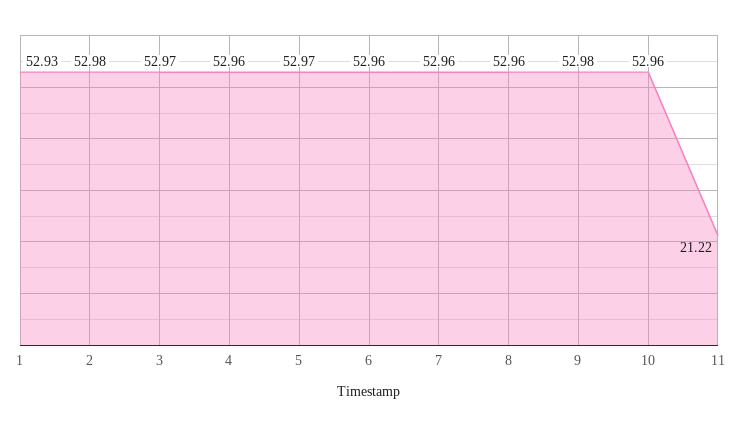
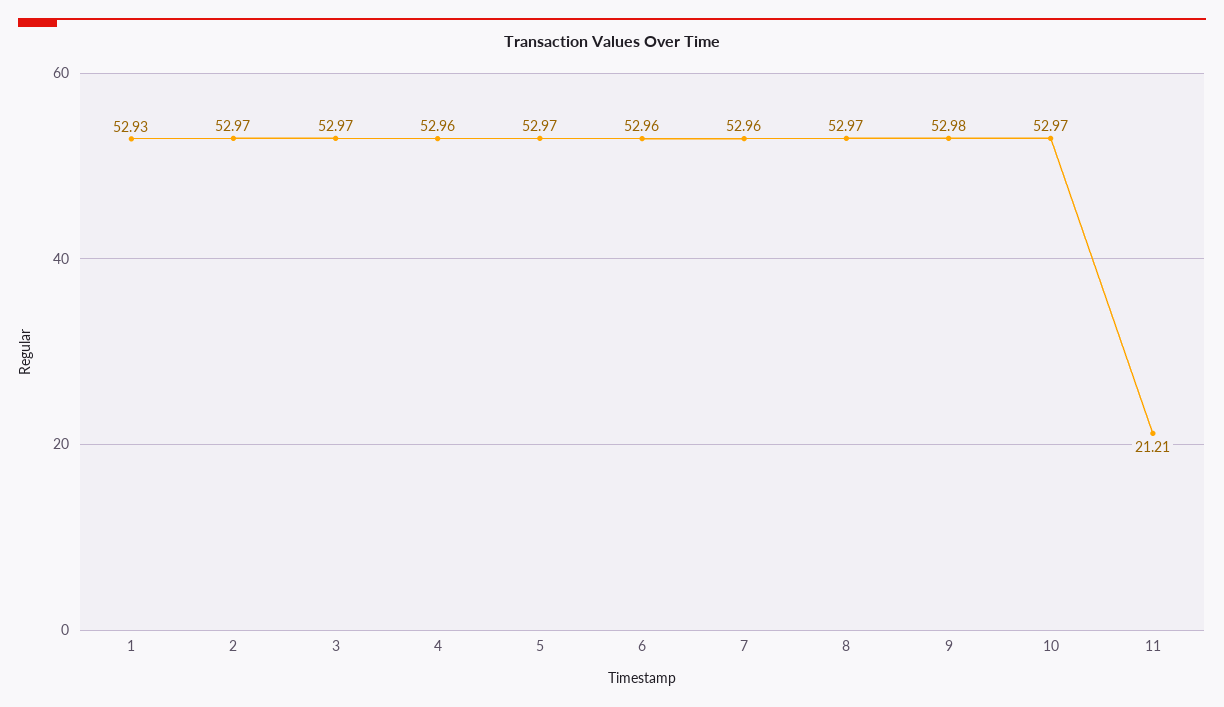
  {
    "1": 52.93,
-   "2": 52.98,
+   "2": 52.97,
    "3": 52.97,
    "4": 52.96,
    "5": 52.97,
    "6": 52.96,
    "7": 52.96,
-   "8": 52.96,
+   "8": 52.97,
    "9": 52.98,
-   "10": 52.96,
+   "10": 52.97,
-   "11": 21.22
+   "11": 21.21
  }

